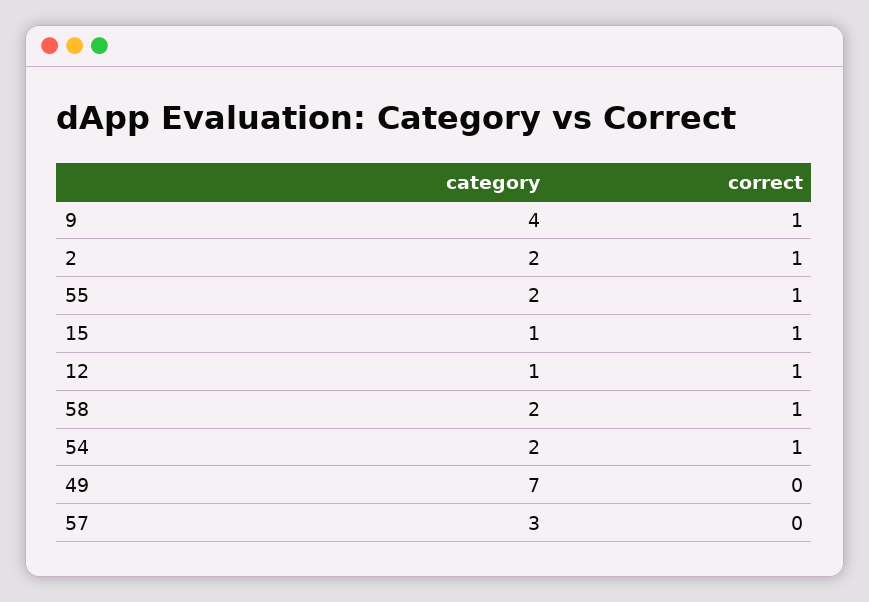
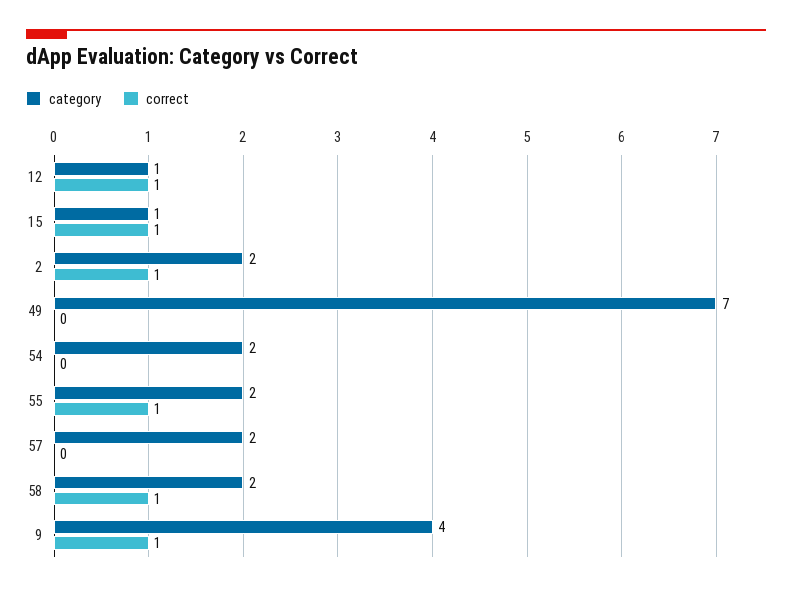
  {
    "category": {
      "9": 4,
      "2": 2,
      "55": 2,
      "15": 1,
      "12": 1,
      "58": 2,
      "54": 2,
      "49": 7,
-     "57": 3
+     "57": 2
    },
    "correct": {
      "9": 1,
      "2": 1,
      "55": 1,
      "15": 1,
      "12": 1,
      "58": 1,
-     "54": 1,
+     "54": 0,
      "49": 0,
      "57": 0
    }
  }

